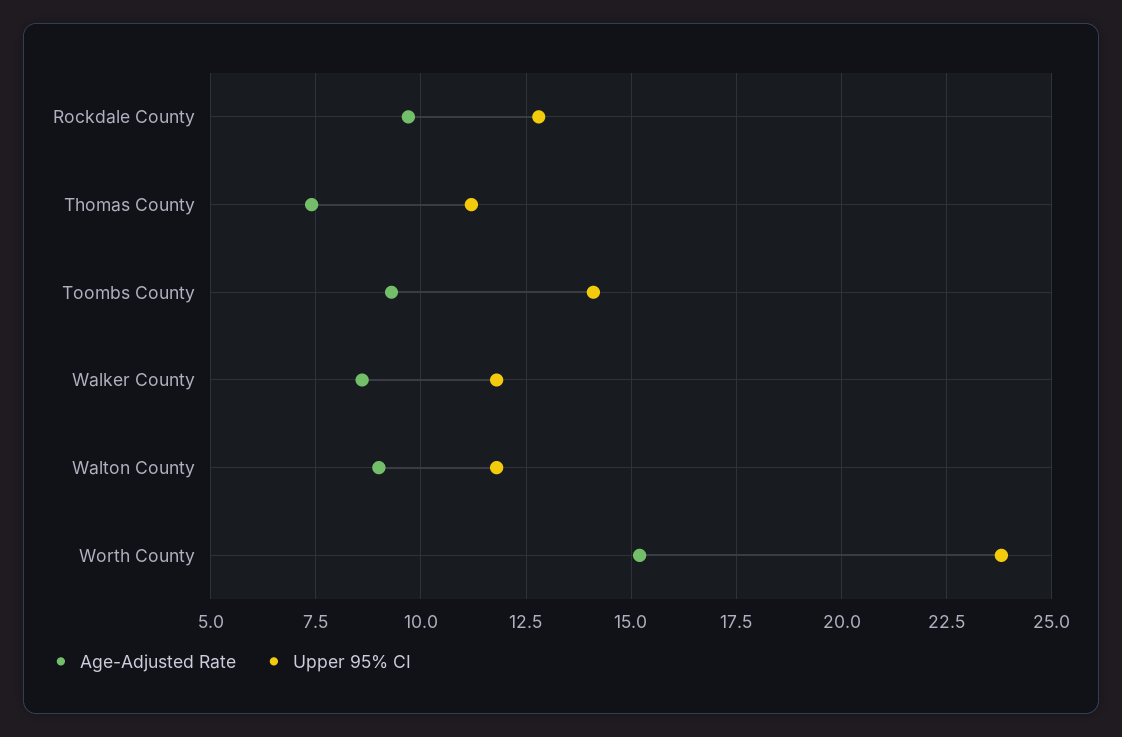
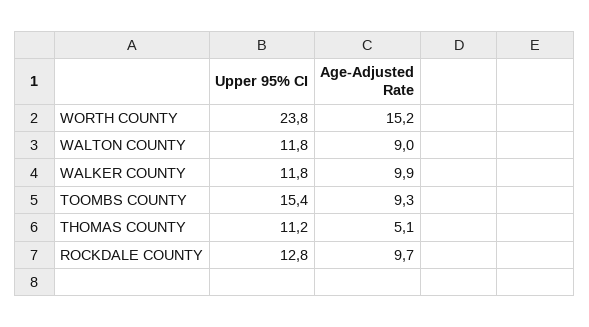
  {
    "Age-Adjusted Rate": {
      "Rockdale County": 9.7,
-     "Thomas County": 7.5,
+     "Thomas County": 5.1,
      "Toombs County": 9.3,
-     "Walker County": 8.5,
+     "Walker County": 9.9,
      "Walton County": 9,
      "Worth County": 15.2
    },
    "Upper 95% CI": {
      "Rockdale County": 12.8,
      "Thomas County": 11.2,
-     "Toombs County": 14,
+     "Toombs County": 15.4,
      "Walker County": 11.8,
      "Walton County": 11.8,
      "Worth County": 23.8
    }
  }

